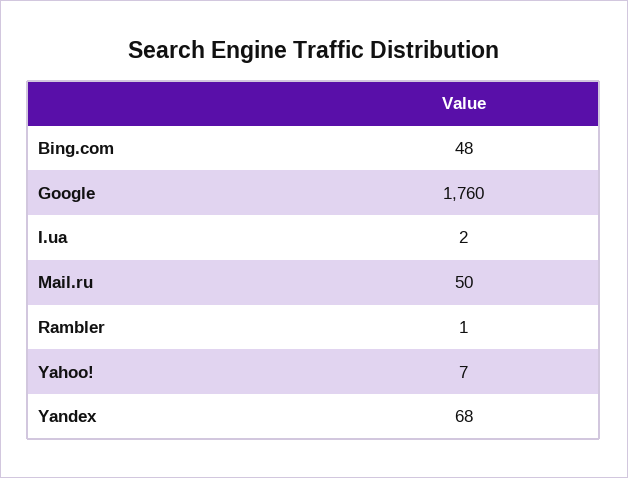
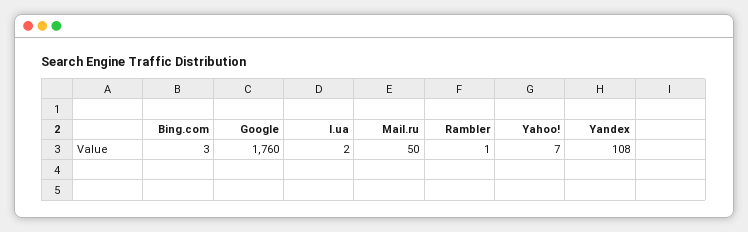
  {
-   "Bing.com": 48,
+   "Bing.com": 3,
    "Google": 1760,
    "I.ua": 2,
    "Mail.ru": 50,
    "Rambler": 1,
    "Yahoo!": 7,
-   "Yandex": 68
+   "Yandex": 108
  }

